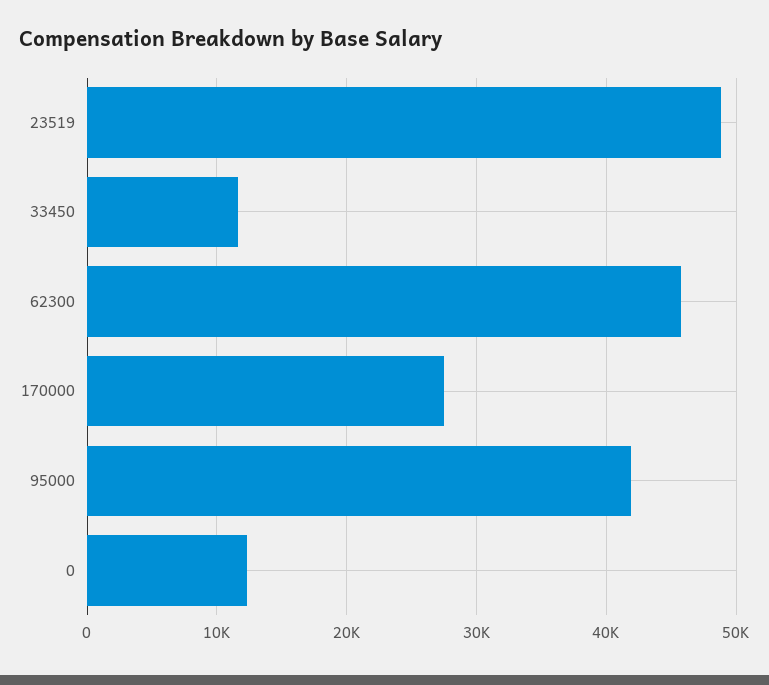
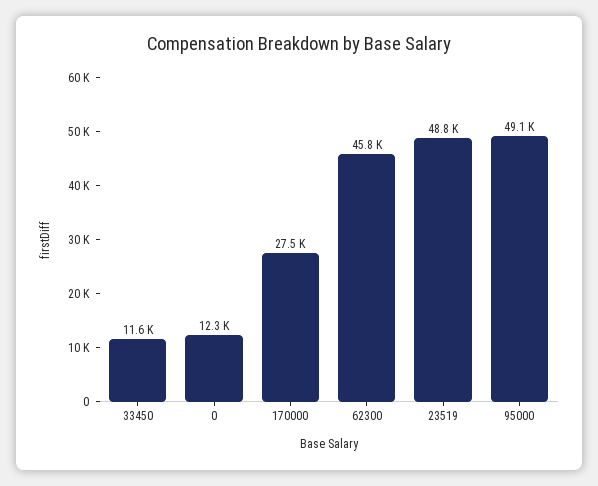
  {
    "23519": 48800,
    "33450": 11600,
    "62300": 45800,
    "170000": 27500,
-   "95000": 42000,
+   "95000": 49100,
    "0": 12300
  }

